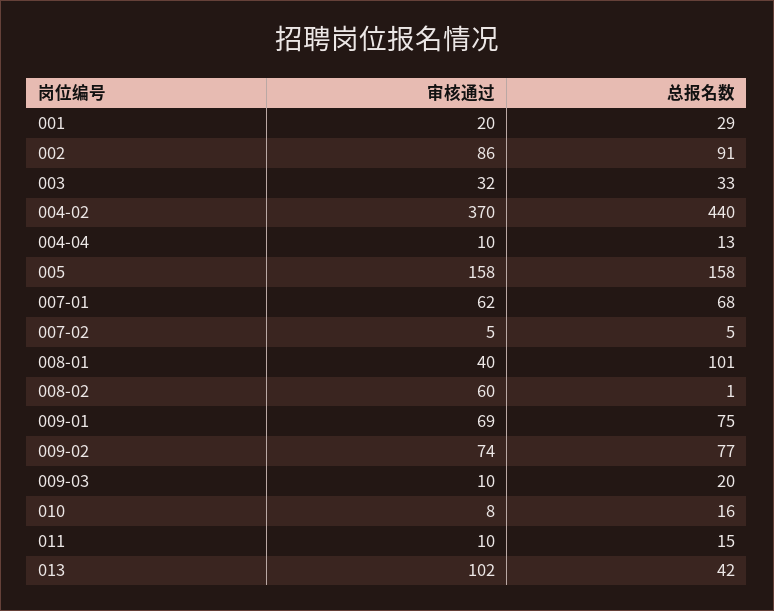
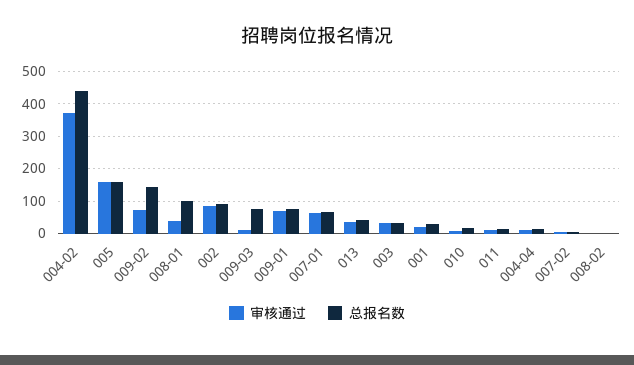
  {
    "审核通过": {
      "001": 20,
      "002": 86,
      "003": 32,
      "004-02": 370,
      "004-04": 10,
      "005": 158,
      "007-01": 62,
      "007-02": 5,
      "008-01": 40,
-     "008-02": 60,
+     "008-02": 0,
      "009-01": 69,
      "009-02": 74,
      "009-03": 10,
      "010": 8,
      "011": 10,
-     "013": 102
+     "013": 40
    },
    "总报名数": {
      "001": 29,
      "002": 91,
      "003": 33,
      "004-02": 440,
      "004-04": 13,
      "005": 158,
      "007-01": 68,
      "007-02": 5,
      "008-01": 101,
      "008-02": 1,
      "009-01": 75,
-     "009-02": 77,
+     "009-02": 140,
-     "009-03": 20,
+     "009-03": 80,
      "010": 16,
      "011": 15,
      "013": 42
    }
  }

